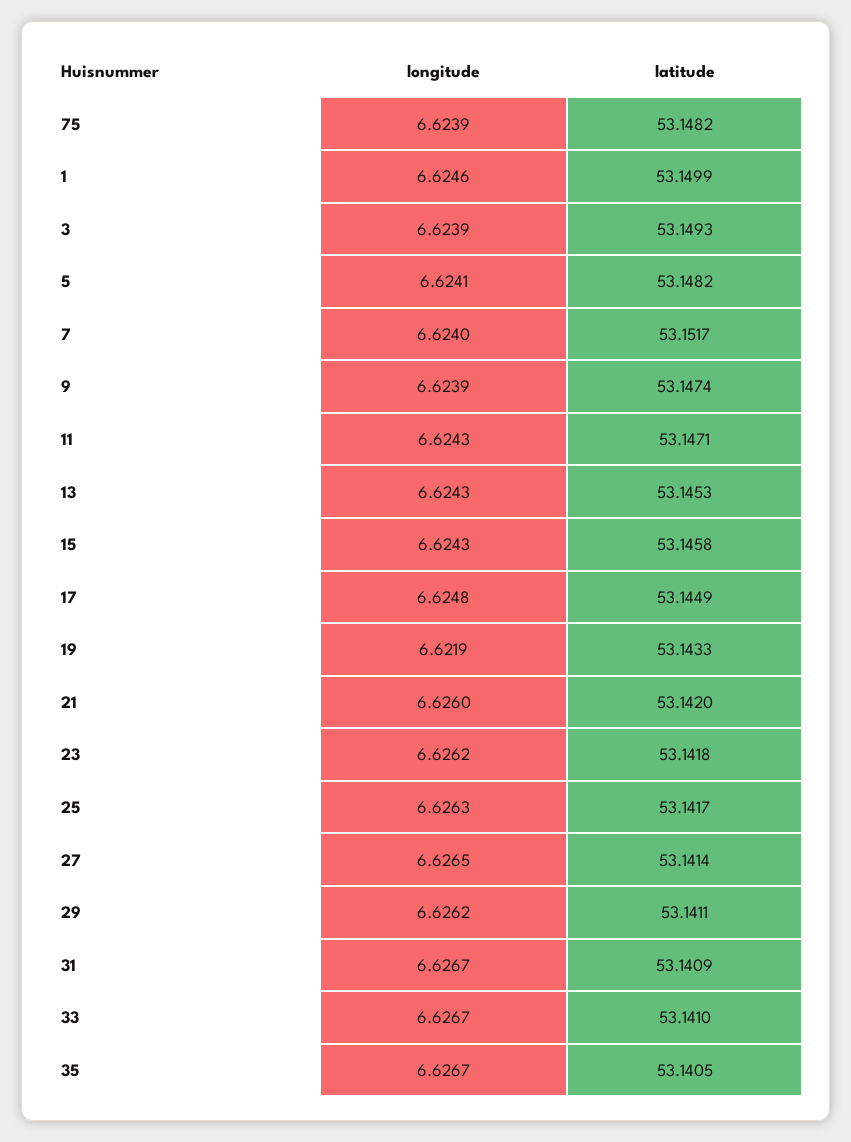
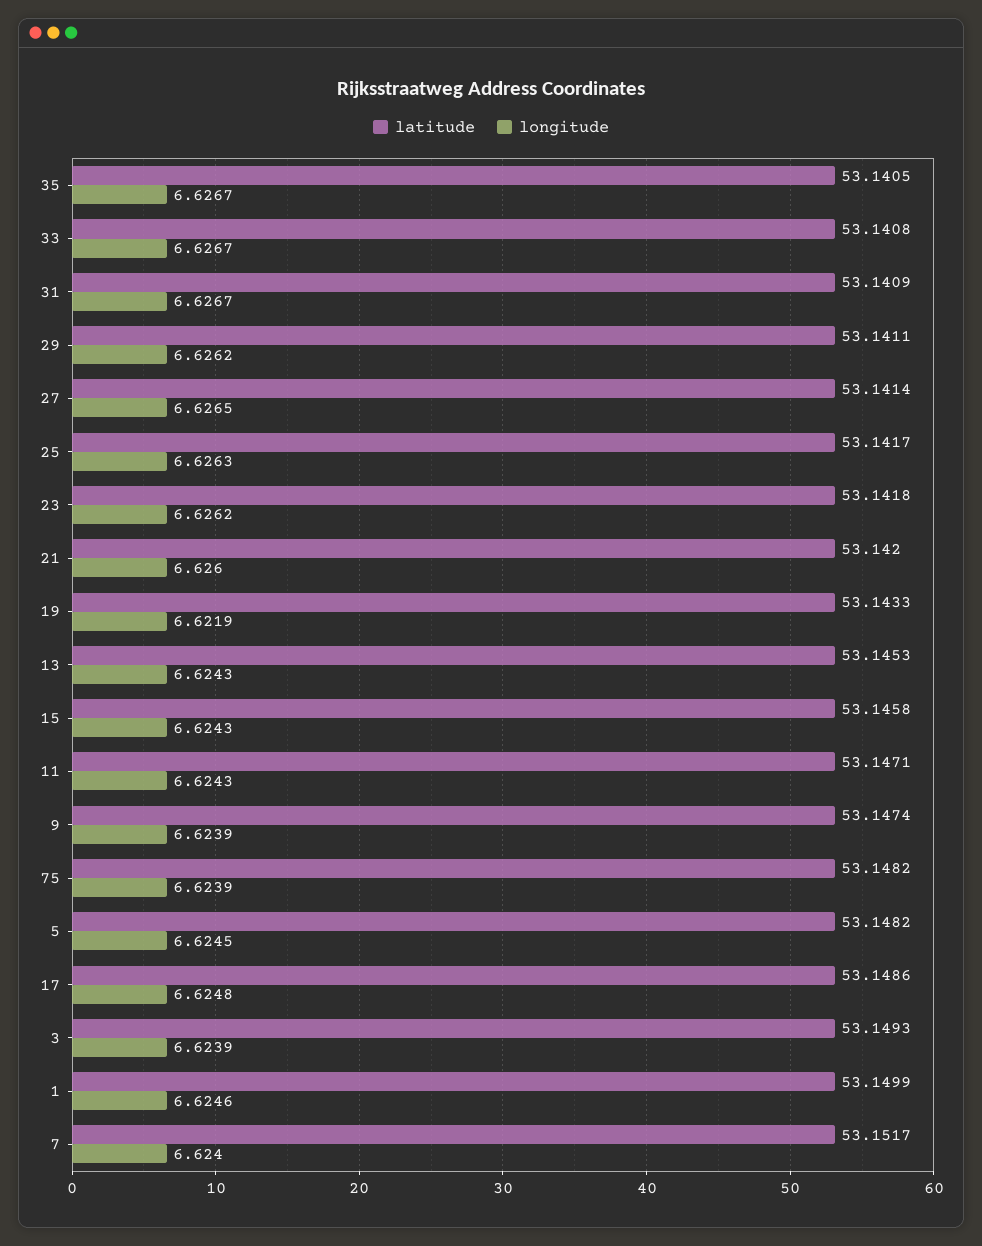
  {
    "longitude": {
      "75": 6.6239,
      "1": 6.6246,
      "3": 6.6239,
-     "5": 6.6241,
+     "5": 6.6245,
      "7": 6.624,
      "9": 6.6239,
      "11": 6.6243,
      "13": 6.6243,
      "15": 6.6243,
      "17": 6.6248,
      "19": 6.6219,
      "21": 6.626,
      "23": 6.6262,
      "25": 6.6263,
      "27": 6.6265,
      "29": 6.6262,
      "31": 6.6267,
      "33": 6.6267,
      "35": 6.6267
    },
    "latitude": {
      "75": 53.1482,
      "1": 53.1499,
      "3": 53.1493,
      "5": 53.1482,
      "7": 53.1517,
      "9": 53.1474,
      "11": 53.1471,
      "13": 53.1453,
      "15": 53.1458,
-     "17": 53.1449,
+     "17": 53.1486,
      "19": 53.1433,
      "21": 53.142,
      "23": 53.1418,
      "25": 53.1417,
      "27": 53.1414,
      "29": 53.1411,
      "31": 53.1409,
-     "33": 53.141,
+     "33": 53.1408,
      "35": 53.1405
    }
  }

